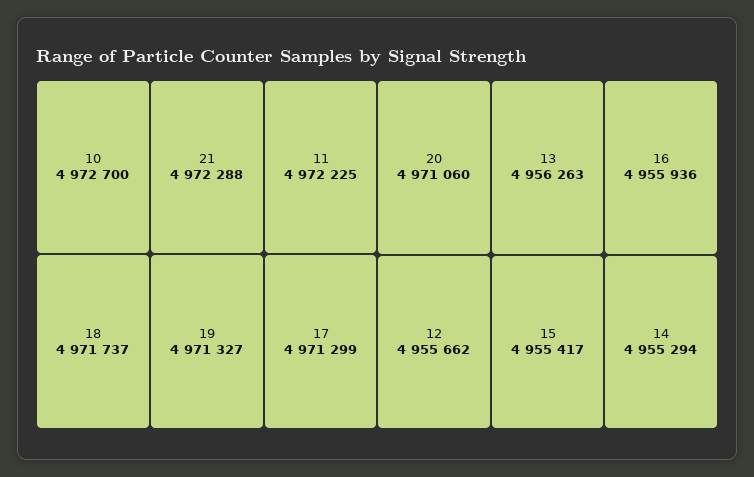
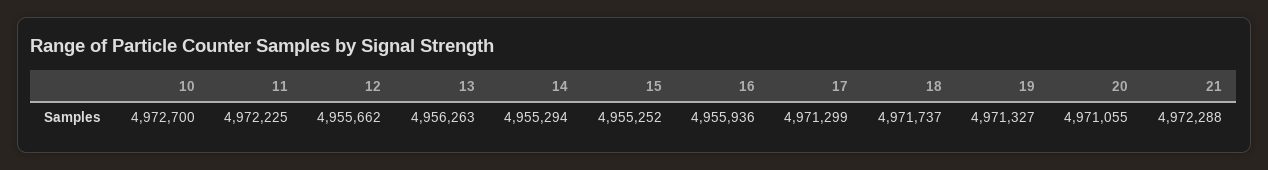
  {
    "10": 4972700,
    "21": 4972288,
    "11": 4972225,
    "18": 4971737,
    "19": 4971327,
    "17": 4971299,
-   "20": 4971060,
+   "20": 4971055,
    "13": 4956263,
    "16": 4955936,
    "12": 4955662,
-   "15": 4955417,
+   "15": 4955252,
    "14": 4955294
  }

